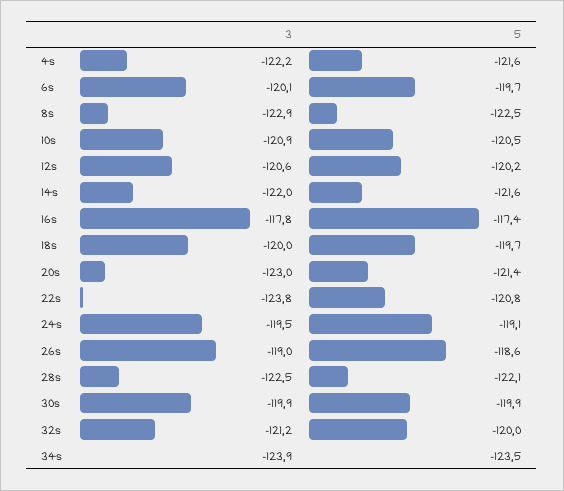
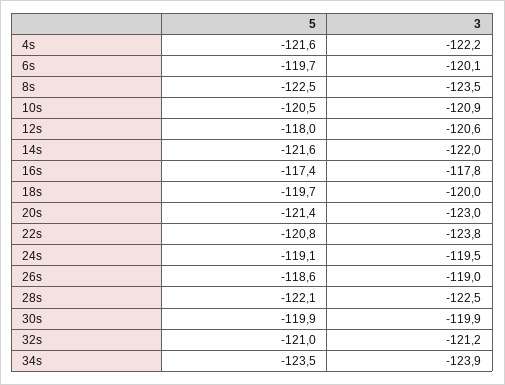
  {
    "3": {
      "4s": -122.2,
      "6s": -120.1,
-     "8s": -122.9,
+     "8s": -123.5,
      "10s": -120.9,
      "12s": -120.6,
      "14s": -122,
      "16s": -117.8,
      "18s": -120,
      "20s": -123,
      "22s": -123.8,
      "24s": -119.5,
      "26s": -119,
      "28s": -122.5,
      "30s": -119.9,
      "32s": -121.2,
      "34s": -123.9
    },
    "5": {
      "4s": -121.6,
      "6s": -119.7,
      "8s": -122.5,
      "10s": -120.5,
-     "12s": -120.2,
+     "12s": -118,
      "14s": -121.6,
      "16s": -117.4,
      "18s": -119.7,
      "20s": -121.4,
      "22s": -120.8,
      "24s": -119.1,
      "26s": -118.6,
      "28s": -122.1,
      "30s": -119.9,
-     "32s": -120,
+     "32s": -121,
      "34s": -123.5
    }
  }

